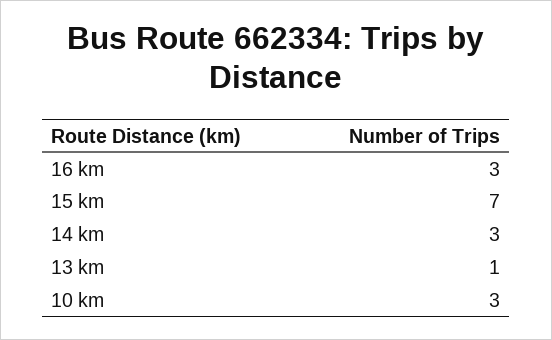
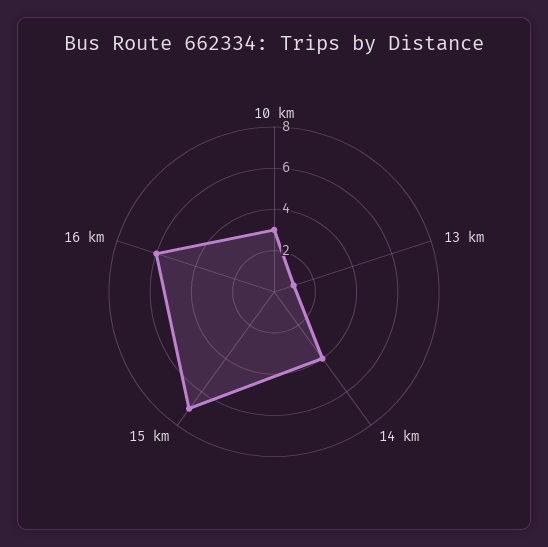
  {
-   "16 km": 3,
+   "16 km": 6,
    "15 km": 7,
-   "14 km": 3,
+   "14 km": 4,
    "13 km": 1,
    "10 km": 3
  }

